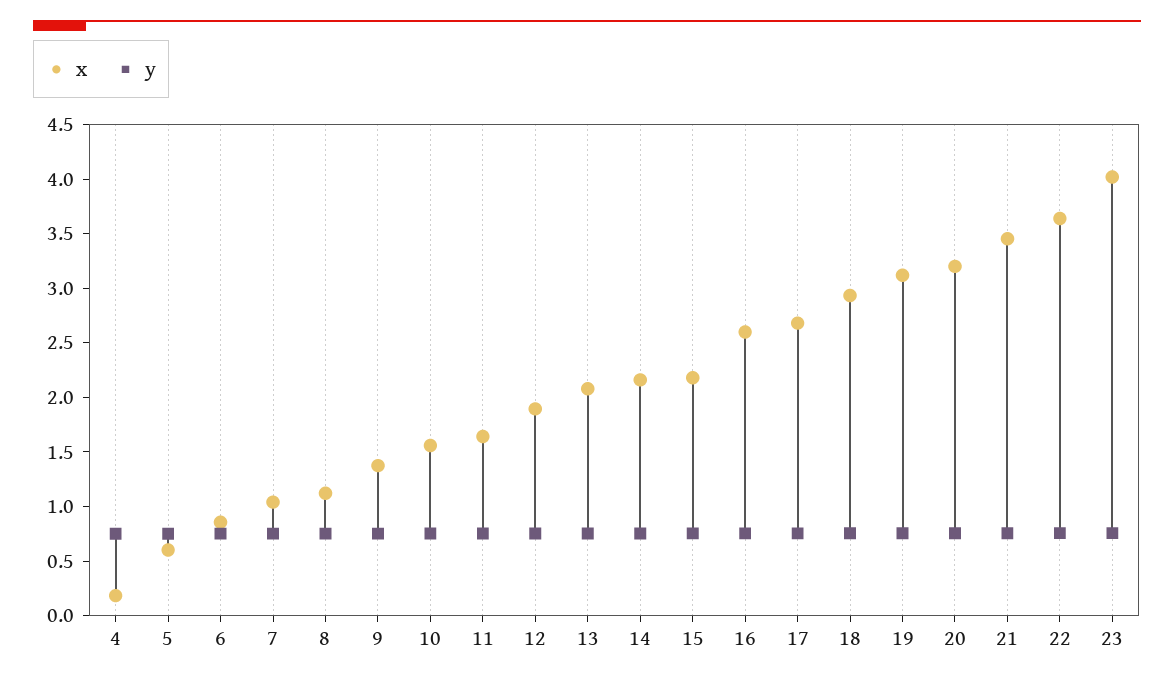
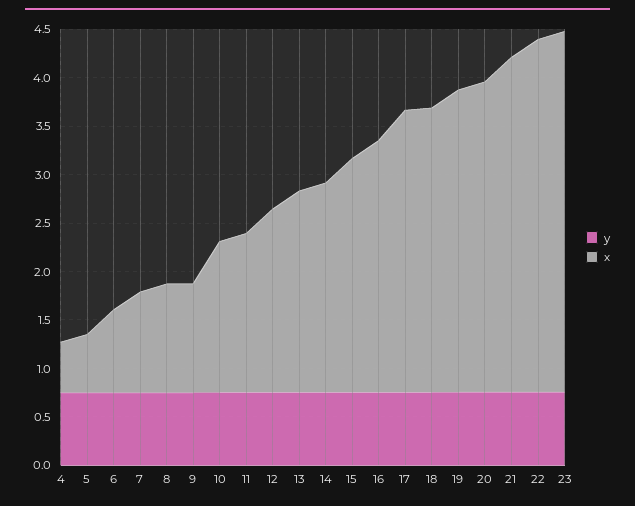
  {
    "x": {
-     "4": 0.2,
+     "4": 0.5,
      "5": 0.6,
      "6": 0.9,
      "7": 1,
      "8": 1.1,
-     "9": 1.4,
+     "9": 1.1,
      "10": 1.6,
      "11": 1.6,
      "12": 1.9,
      "13": 2.1,
      "14": 2.2,
-     "15": 2.2,
+     "15": 2.4,
      "16": 2.6,
-     "17": 2.7,
+     "17": 2.9,
      "18": 2.9,
      "19": 3.1,
      "20": 3.2,
      "21": 3.5,
      "22": 3.6,
-     "23": 4
+     "23": 3.7
    },
    "y": {
      "4": 0.8,
      "5": 0.8,
      "6": 0.8,
      "7": 0.8,
      "8": 0.8,
      "9": 0.8,
      "10": 0.8,
      "11": 0.8,
      "12": 0.8,
      "13": 0.8,
      "14": 0.8,
      "15": 0.8,
      "16": 0.8,
      "17": 0.8,
      "18": 0.8,
      "19": 0.8,
      "20": 0.8,
      "21": 0.8,
      "22": 0.8,
      "23": 0.8
    }
  }

